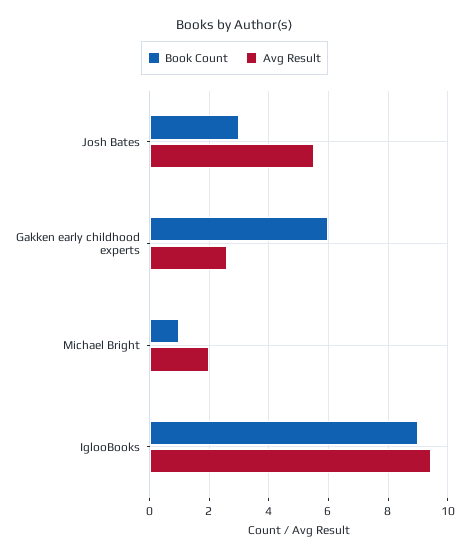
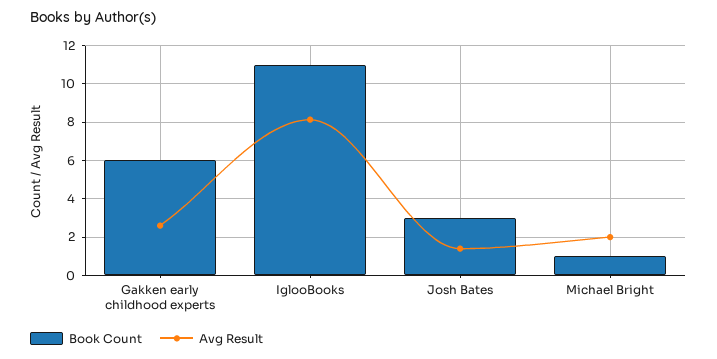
  {
    "Book Count": {
      "Josh Bates": 3,
      "Gakken early childhood experts": 6,
      "Michael Bright": 1,
-     "IglooBooks": 9
+     "IglooBooks": 11
    },
    "Avg Result": {
-     "Josh Bates": 5.5,
+     "Josh Bates": 1.5,
      "Gakken early childhood experts": 2.5,
      "Michael Bright": 2,
-     "IglooBooks": 9.5
+     "IglooBooks": 8
    }
  }

